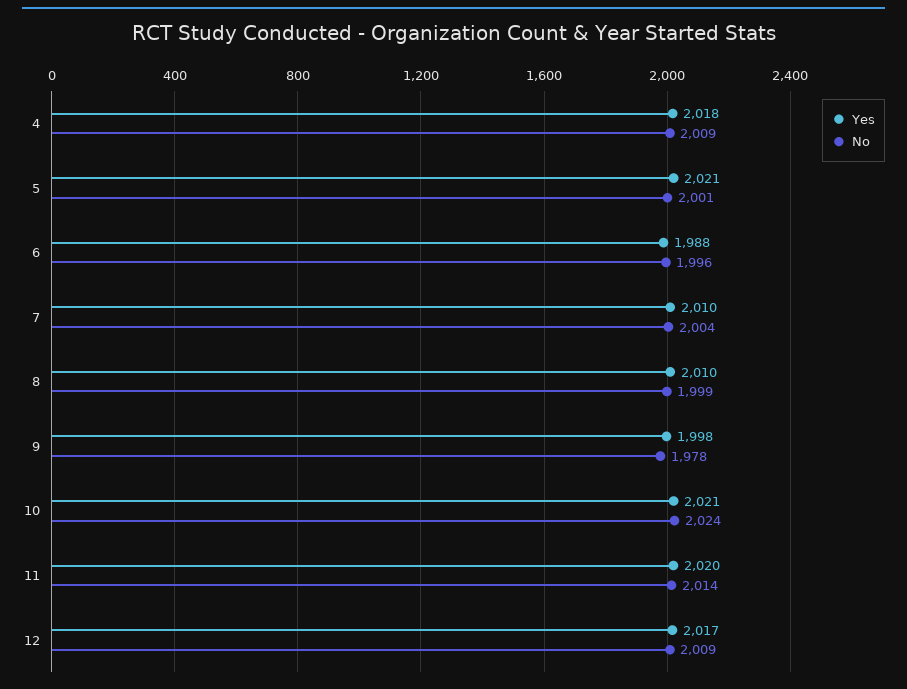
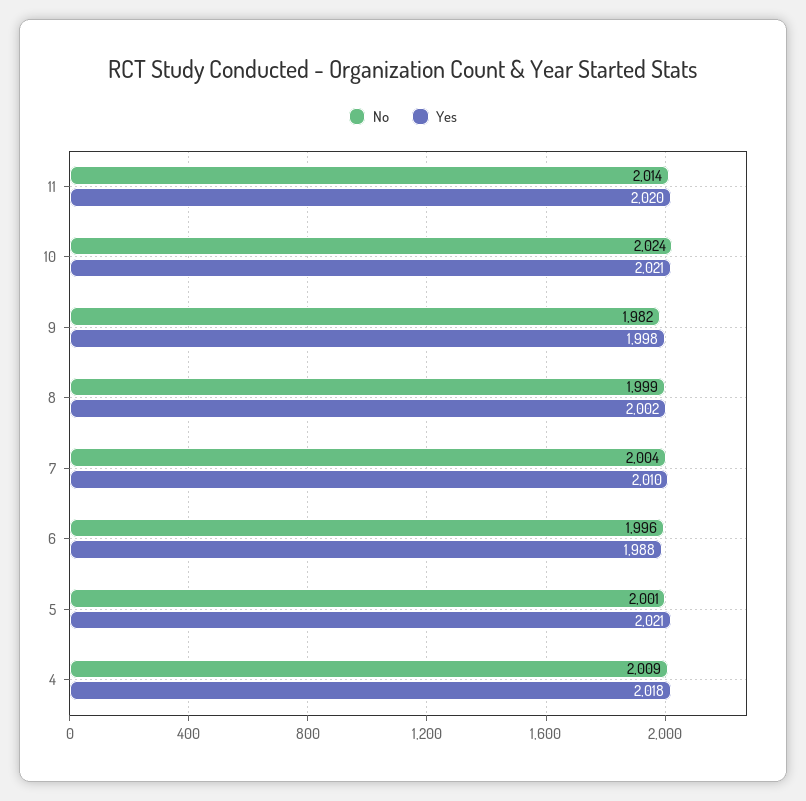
  {
    "Yes": {
      "4": 2018,
      "5": 2021,
      "6": 1988,
      "7": 2010,
-     "8": 2010,
+     "8": 2002,
      "9": 1998,
      "10": 2021,
-     "11": 2020,
+     "11": 2020
-     "12": 2017
    },
    "No": {
      "4": 2009,
      "5": 2001,
      "6": 1996,
      "7": 2004,
      "8": 1999,
-     "9": 1978,
+     "9": 1982,
      "10": 2024,
-     "11": 2014,
+     "11": 2014
-     "12": 2009
    }
  }

